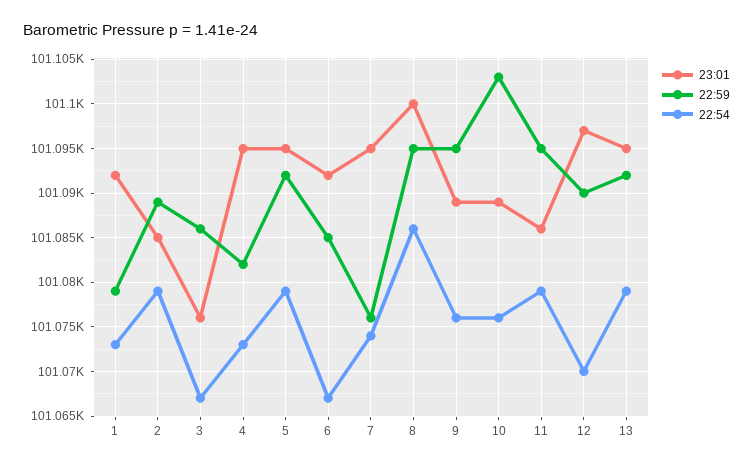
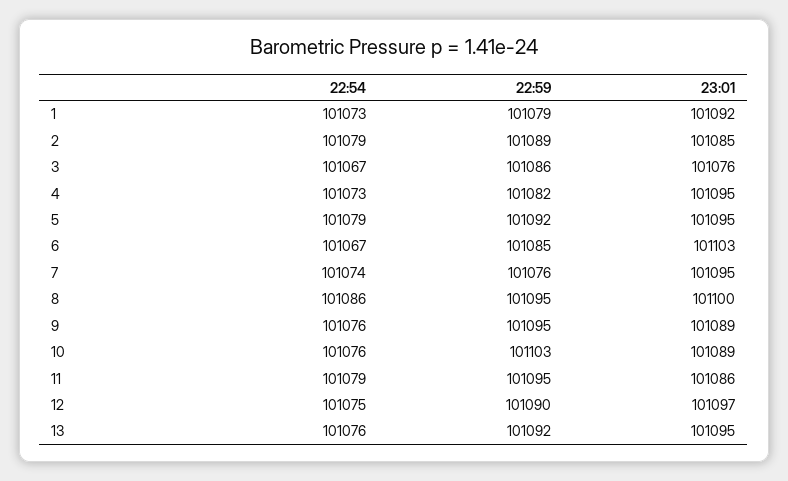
  {
    "23:01": {
      "1": 101092,
      "2": 101085,
      "3": 101076,
      "4": 101095,
      "5": 101095,
-     "6": 101092,
+     "6": 101103,
      "7": 101095,
      "8": 101100,
      "9": 101089,
      "10": 101089,
      "11": 101086,
      "12": 101097,
      "13": 101095
    },
    "22:59": {
      "1": 101079,
      "2": 101089,
      "3": 101086,
      "4": 101082,
      "5": 101092,
      "6": 101085,
      "7": 101076,
      "8": 101095,
      "9": 101095,
      "10": 101103,
      "11": 101095,
      "12": 101090,
      "13": 101092
    },
    "22:54": {
      "1": 101073,
      "2": 101079,
      "3": 101067,
      "4": 101073,
      "5": 101079,
      "6": 101067,
      "7": 101074,
      "8": 101086,
      "9": 101076,
      "10": 101076,
      "11": 101079,
-     "12": 101070,
+     "12": 101075,
-     "13": 101079
+     "13": 101076
    }
  }

